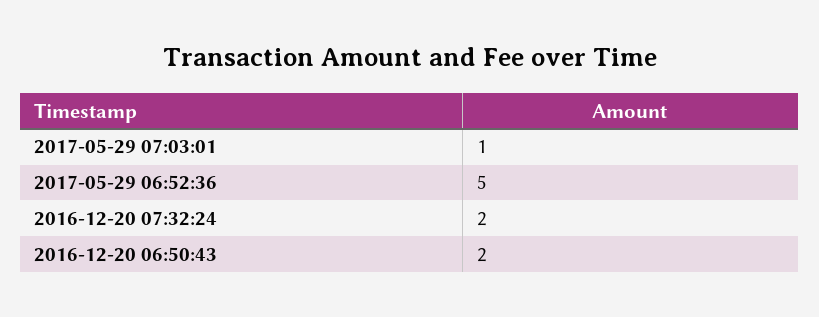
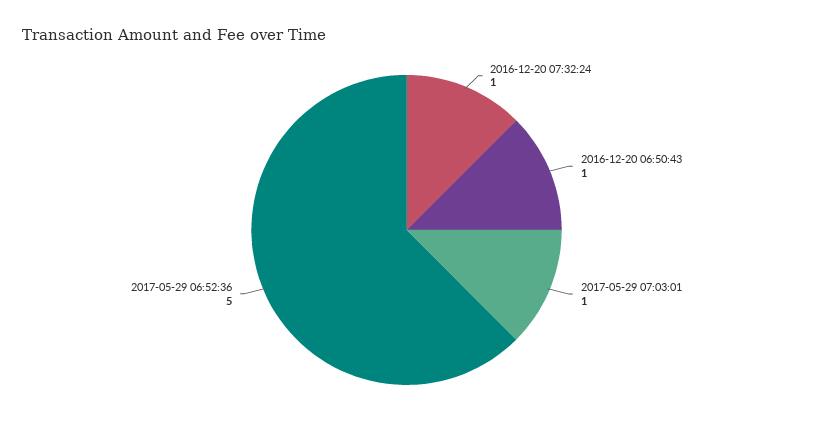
  {
    "2017-05-29 07:03:01": 1,
    "2017-05-29 06:52:36": 5,
-   "2016-12-20 07:32:24": 2,
+   "2016-12-20 07:32:24": 1,
-   "2016-12-20 06:50:43": 2
+   "2016-12-20 06:50:43": 1
  }

